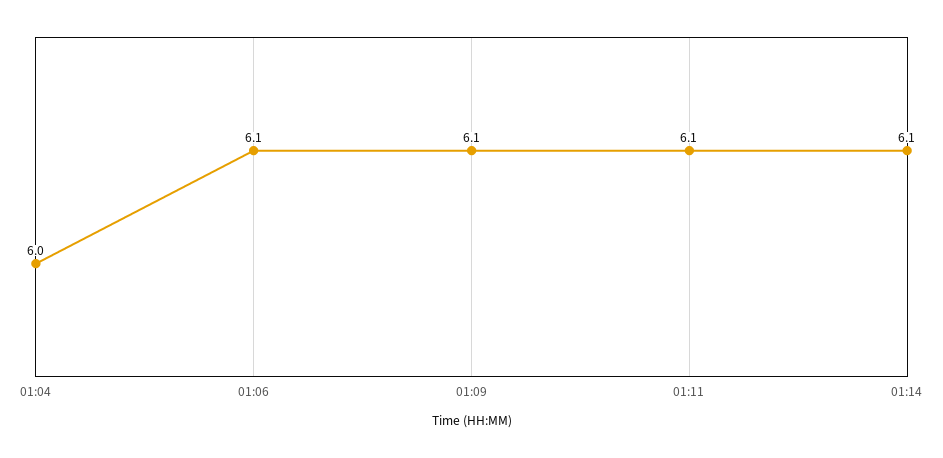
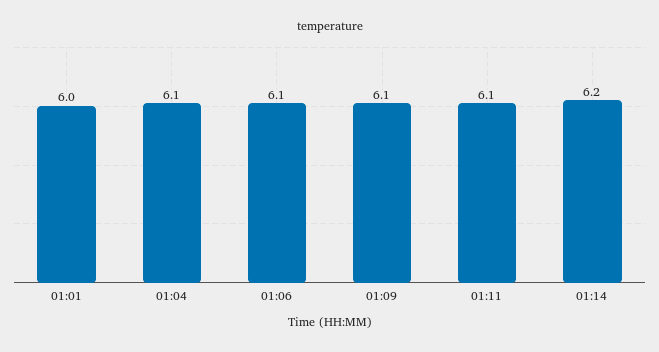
  {
-   "01:04": 6,
+   "01:04": 6.1,
    "01:06": 6.1,
    "01:09": 6.1,
    "01:11": 6.1,
-   "01:14": 6.1
+   "01:14": 6.2,
+   "01:01": 6
  }

